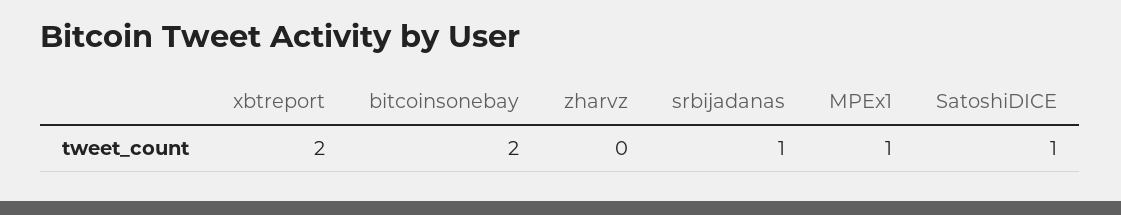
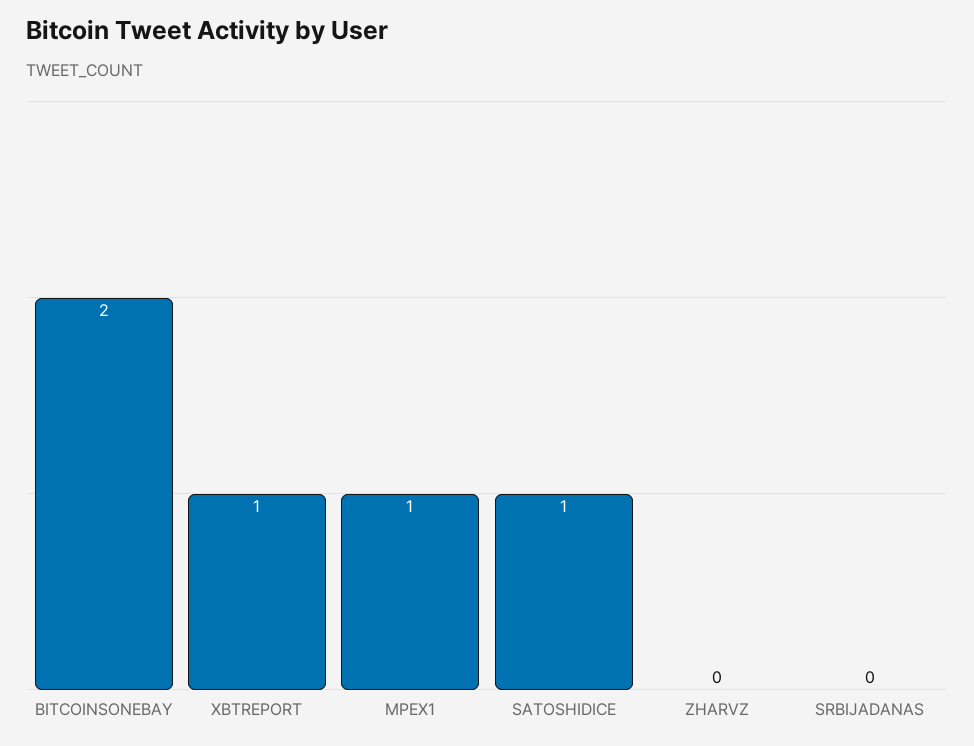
  {
-   "xbtreport": 2,
+   "xbtreport": 1,
    "bitcoinsonebay": 2,
    "zharvz": 0,
-   "srbijadanas": 1,
+   "srbijadanas": 0,
    "MPEx1": 1,
    "SatoshiDICE": 1
  }

